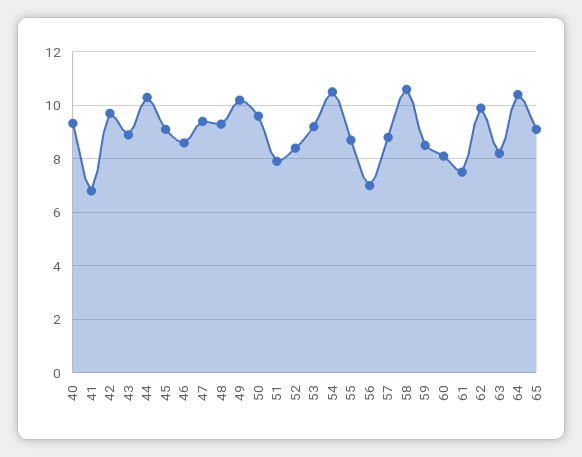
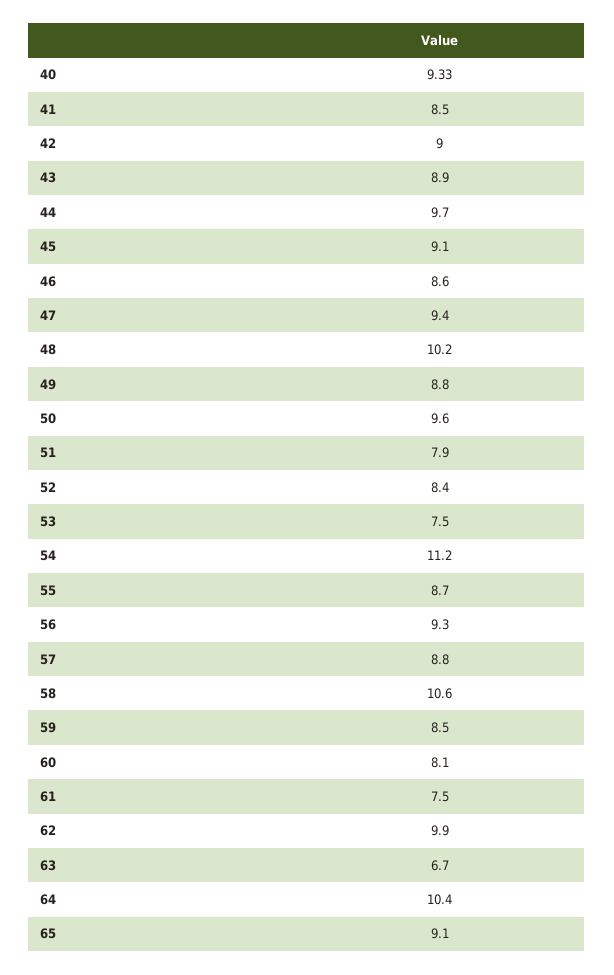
  {
    "40": 9.33,
-   "41": 6.75,
+   "41": 8.5,
-   "42": 9.75,
+   "42": 9,
    "43": 8.9,
-   "44": 10.25,
+   "44": 9.7,
    "45": 9.1,
    "46": 8.6,
    "47": 9.4,
-   "48": 9.25,
+   "48": 10.2,
-   "49": 10.25,
+   "49": 8.8,
    "50": 9.6,
    "51": 7.9,
    "52": 8.4,
-   "53": 9.25,
+   "53": 7.5,
-   "54": 10.5,
+   "54": 11.2,
    "55": 8.7,
-   "56": 7,
+   "56": 9.3,
    "57": 8.8,
    "58": 10.6,
    "59": 8.5,
    "60": 8.1,
    "61": 7.5,
    "62": 9.9,
-   "63": 8.25,
+   "63": 6.7,
    "64": 10.4,
    "65": 9.1
  }

